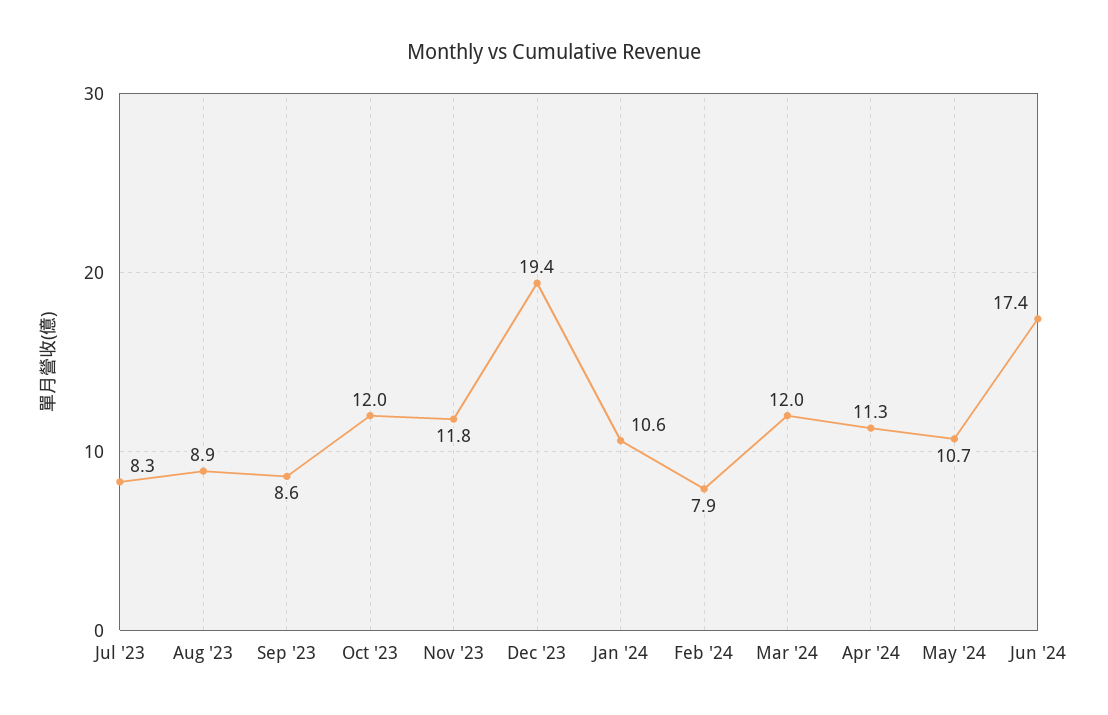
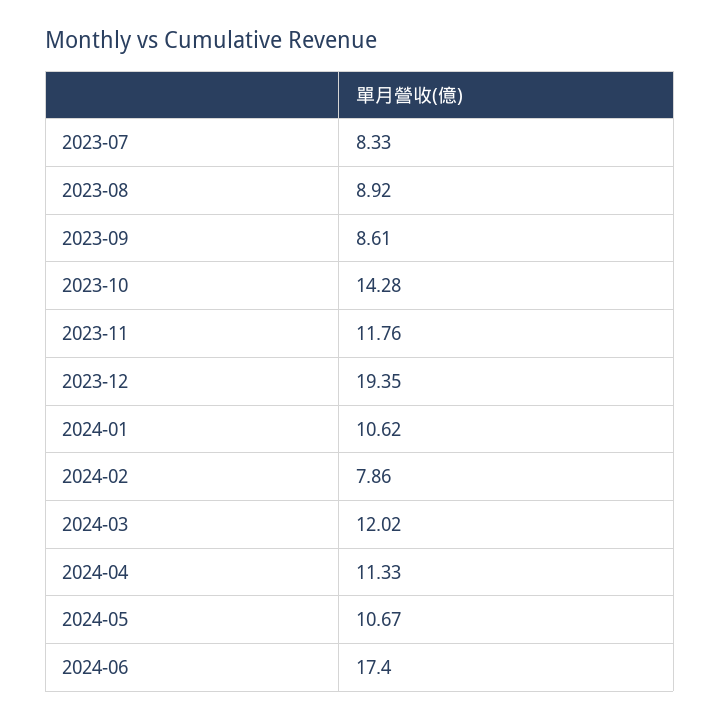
  {
    "Jul '23": 8.33,
    "Aug '23": 8.92,
    "Sep '23": 8.61,
-   "Oct '23": 12,
+   "Oct '23": 14.28,
    "Nov '23": 11.76,
    "Dec '23": 19.35,
    "Jan '24": 10.62,
    "Feb '24": 7.86,
    "Mar '24": 12.02,
    "Apr '24": 11.33,
    "May '24": 10.67,
    "Jun '24": 17.4
  }

